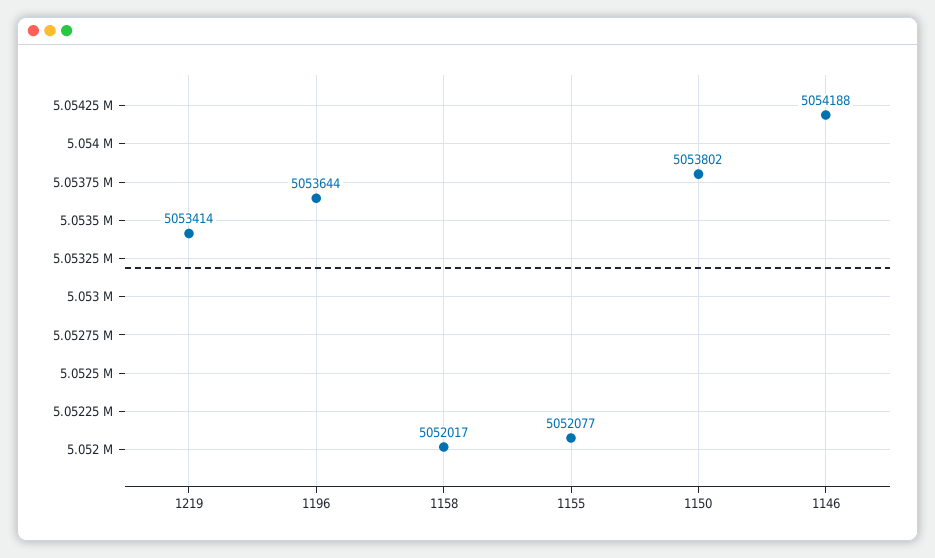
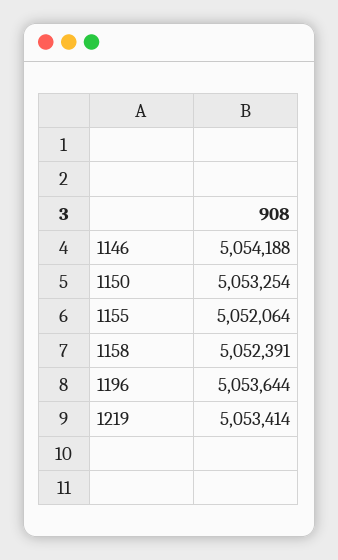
  {
    "1219": 5053414,
    "1196": 5053644,
-   "1158": 5052017,
+   "1158": 5052391,
-   "1155": 5052077,
+   "1155": 5052064,
-   "1150": 5053802,
+   "1150": 5053254,
    "1146": 5054188
  }

